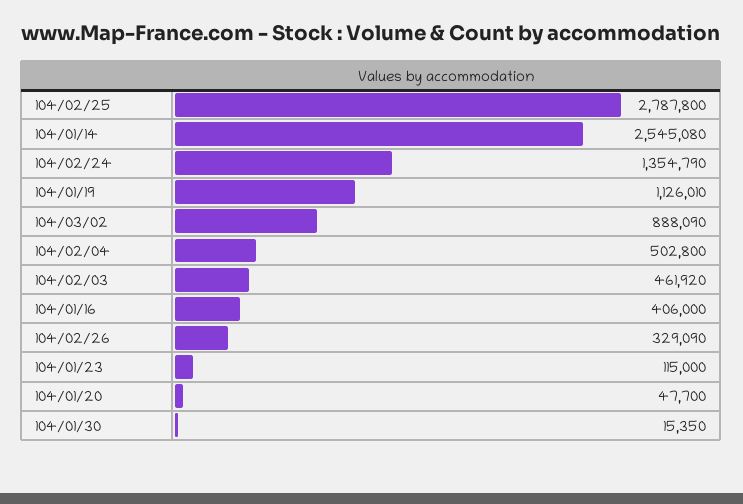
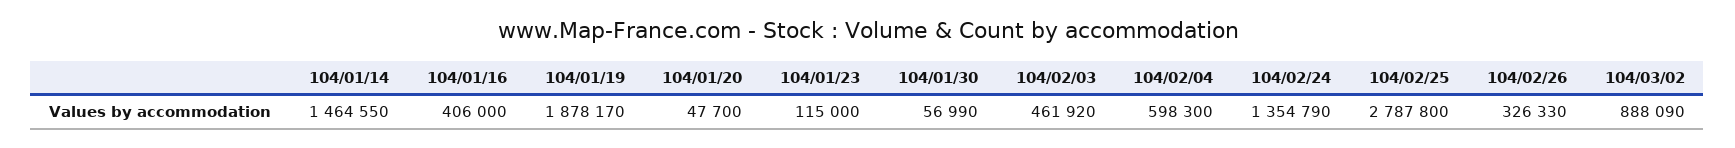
  {
    "104/02/25": 2787800,
-   "104/01/14": 2545080,
+   "104/01/14": 1464550,
    "104/02/24": 1354790,
-   "104/01/19": 1126010,
+   "104/01/19": 1878170,
    "104/03/02": 888090,
-   "104/02/04": 502800,
+   "104/02/04": 598300,
    "104/02/03": 461920,
    "104/01/16": 406000,
-   "104/02/26": 329090,
+   "104/02/26": 326330,
    "104/01/23": 115000,
    "104/01/20": 47700,
-   "104/01/30": 15350
+   "104/01/30": 56990
  }

